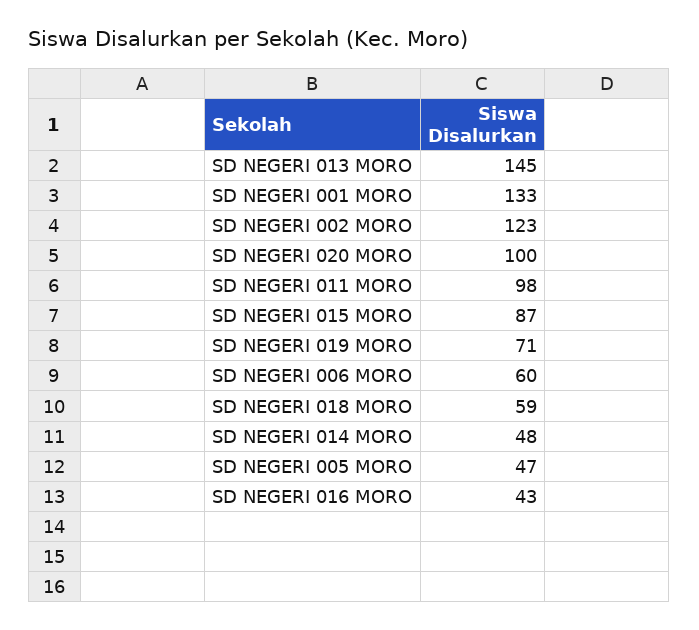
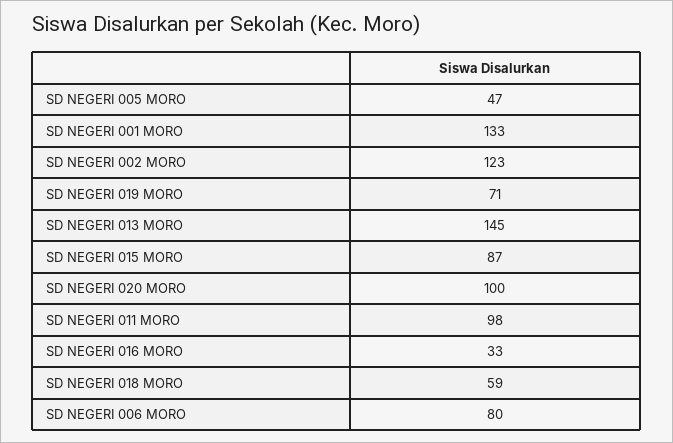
  {
    "SD NEGERI 013 MORO": 145,
    "SD NEGERI 001 MORO": 133,
    "SD NEGERI 002 MORO": 123,
    "SD NEGERI 020 MORO": 100,
    "SD NEGERI 011 MORO": 98,
    "SD NEGERI 015 MORO": 87,
    "SD NEGERI 019 MORO": 71,
-   "SD NEGERI 006 MORO": 60,
+   "SD NEGERI 006 MORO": 80,
    "SD NEGERI 018 MORO": 59,
-   "SD NEGERI 014 MORO": 48,
    "SD NEGERI 005 MORO": 47,
-   "SD NEGERI 016 MORO": 43
+   "SD NEGERI 016 MORO": 33
  }

